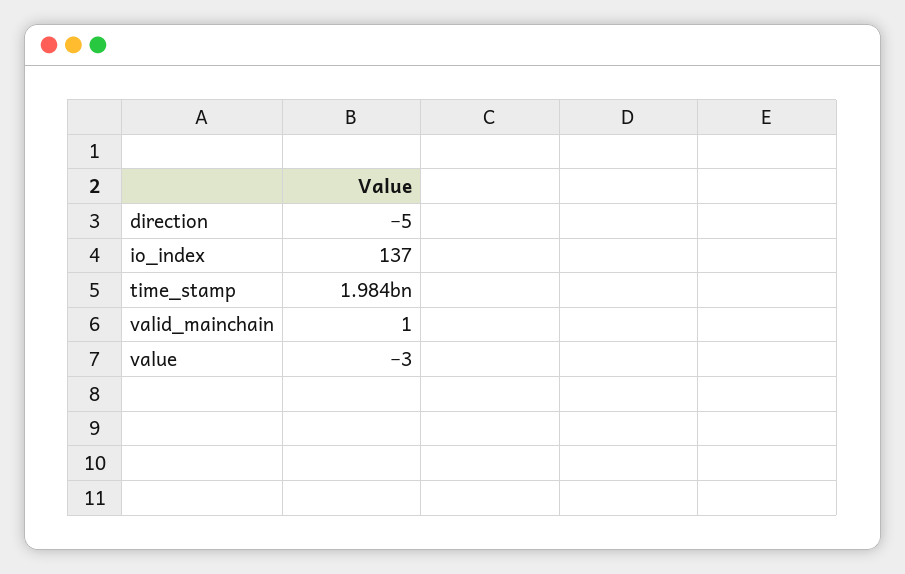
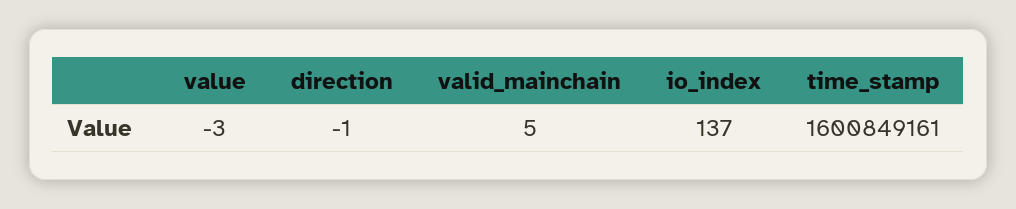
  {
-   "direction": -5,
+   "direction": -1,
    "io_index": 137,
-   "time_stamp": 1984000000,
+   "time_stamp": 1600849161,
-   "valid_mainchain": 1,
+   "valid_mainchain": 5,
    "value": -3
  }

